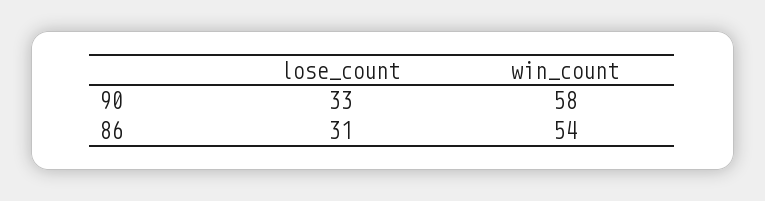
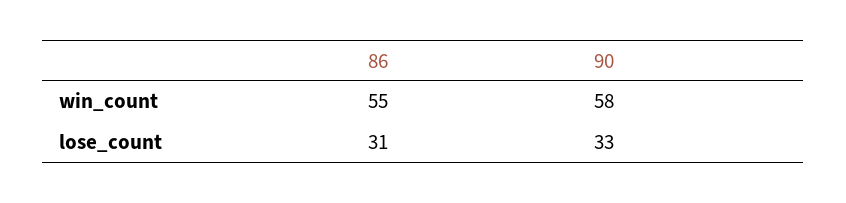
  {
    "lose_count": {
      "90": 33,
      "86": 31
    },
    "win_count": {
      "90": 58,
-     "86": 54
+     "86": 55
    }
  }

